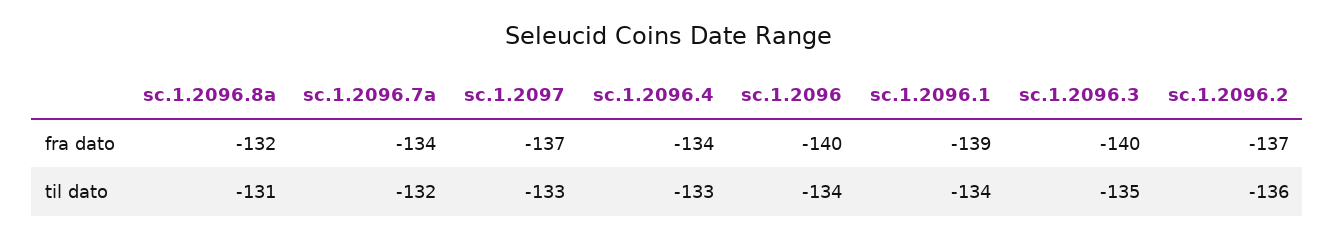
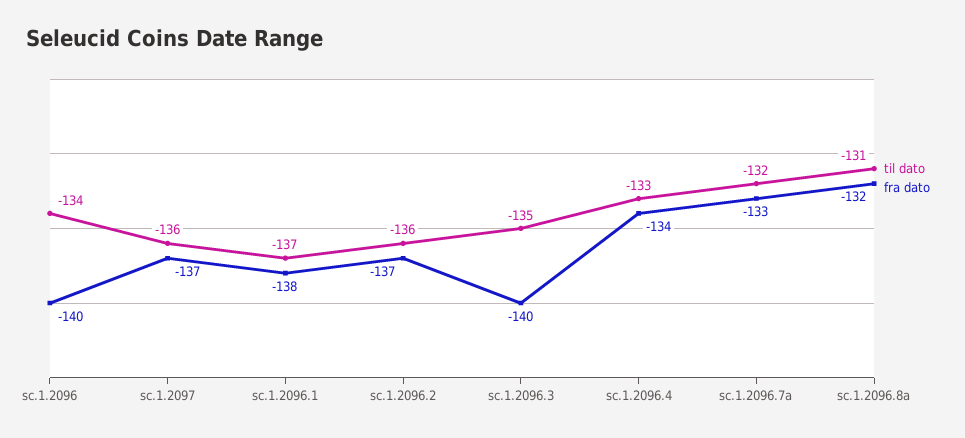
  {
    "fra dato": {
      "sc.1.2096.8a": -132,
-     "sc.1.2096.7a": -134,
+     "sc.1.2096.7a": -133,
      "sc.1.2097": -137,
      "sc.1.2096.4": -134,
      "sc.1.2096": -140,
-     "sc.1.2096.1": -139,
+     "sc.1.2096.1": -138,
      "sc.1.2096.3": -140,
      "sc.1.2096.2": -137
    },
    "til dato": {
      "sc.1.2096.8a": -131,
      "sc.1.2096.7a": -132,
-     "sc.1.2097": -133,
+     "sc.1.2097": -136,
      "sc.1.2096.4": -133,
      "sc.1.2096": -134,
-     "sc.1.2096.1": -134,
+     "sc.1.2096.1": -137,
      "sc.1.2096.3": -135,
      "sc.1.2096.2": -136
    }
  }

